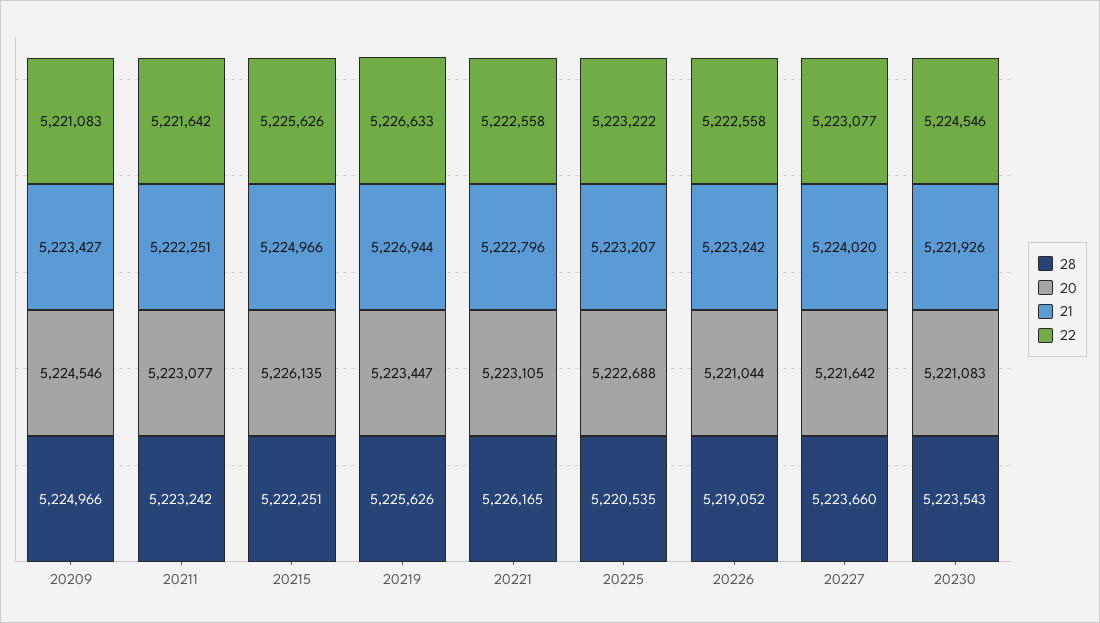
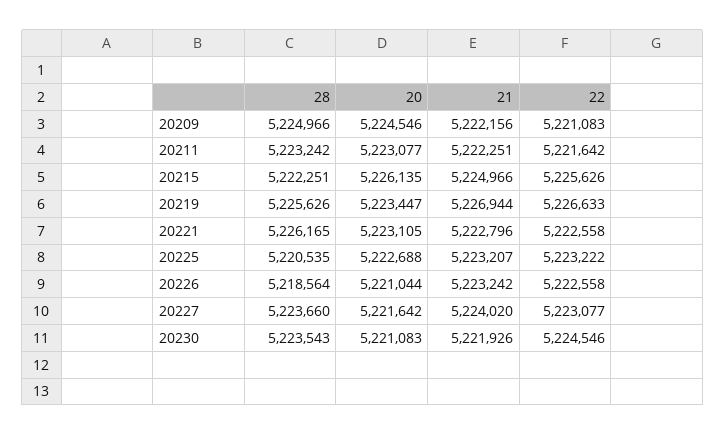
  {
    "28": {
      "20209": 5224966,
      "20211": 5223242,
      "20215": 5222251,
      "20219": 5225626,
      "20221": 5226165,
      "20225": 5220535,
-     "20226": 5219052,
+     "20226": 5218564,
      "20227": 5223660,
      "20230": 5223543
    },
    "20": {
      "20209": 5224546,
      "20211": 5223077,
      "20215": 5226135,
      "20219": 5223447,
      "20221": 5223105,
      "20225": 5222688,
      "20226": 5221044,
      "20227": 5221642,
      "20230": 5221083
    },
    "21": {
-     "20209": 5223427,
+     "20209": 5222156,
      "20211": 5222251,
      "20215": 5224966,
      "20219": 5226944,
      "20221": 5222796,
      "20225": 5223207,
      "20226": 5223242,
      "20227": 5224020,
      "20230": 5221926
    },
    "22": {
      "20209": 5221083,
      "20211": 5221642,
      "20215": 5225626,
      "20219": 5226633,
      "20221": 5222558,
      "20225": 5223222,
      "20226": 5222558,
      "20227": 5223077,
      "20230": 5224546
    }
  }

